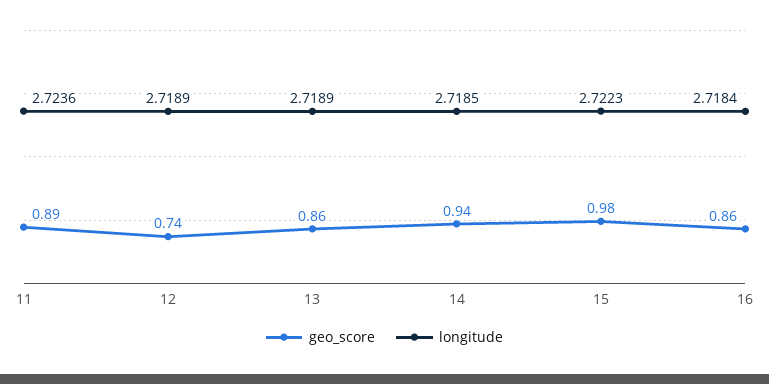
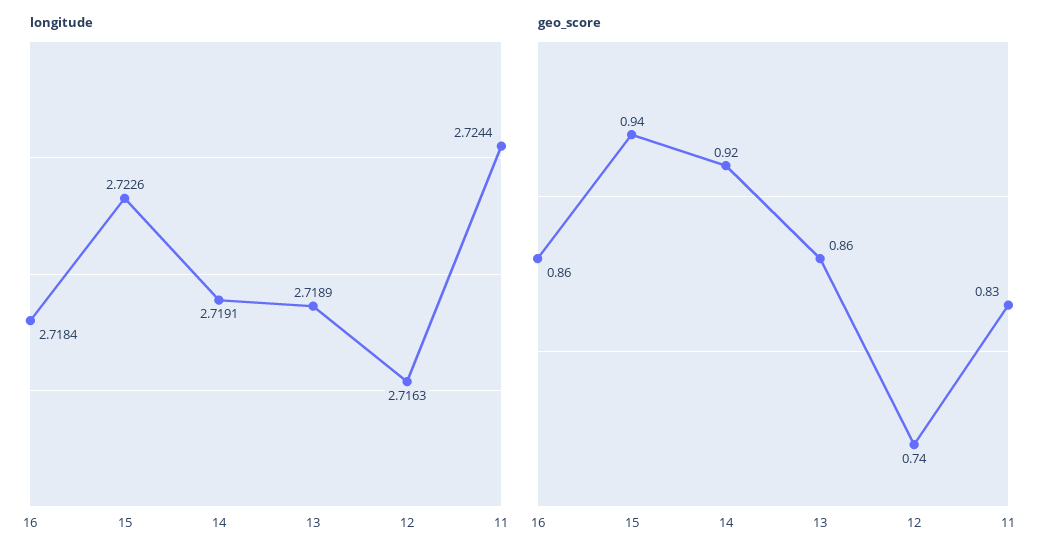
  {
    "geo_score": {
-     "11": 0.89,
+     "11": 0.83,
      "12": 0.74,
      "13": 0.86,
-     "14": 0.94,
+     "14": 0.92,
-     "15": 0.98,
+     "15": 0.94,
      "16": 0.86
    },
    "longitude": {
-     "11": 2.7236,
+     "11": 2.7244,
-     "12": 2.7189,
+     "12": 2.7163,
      "13": 2.7189,
-     "14": 2.7185,
+     "14": 2.7191,
-     "15": 2.7223,
+     "15": 2.7226,
      "16": 2.7184
    }
  }

